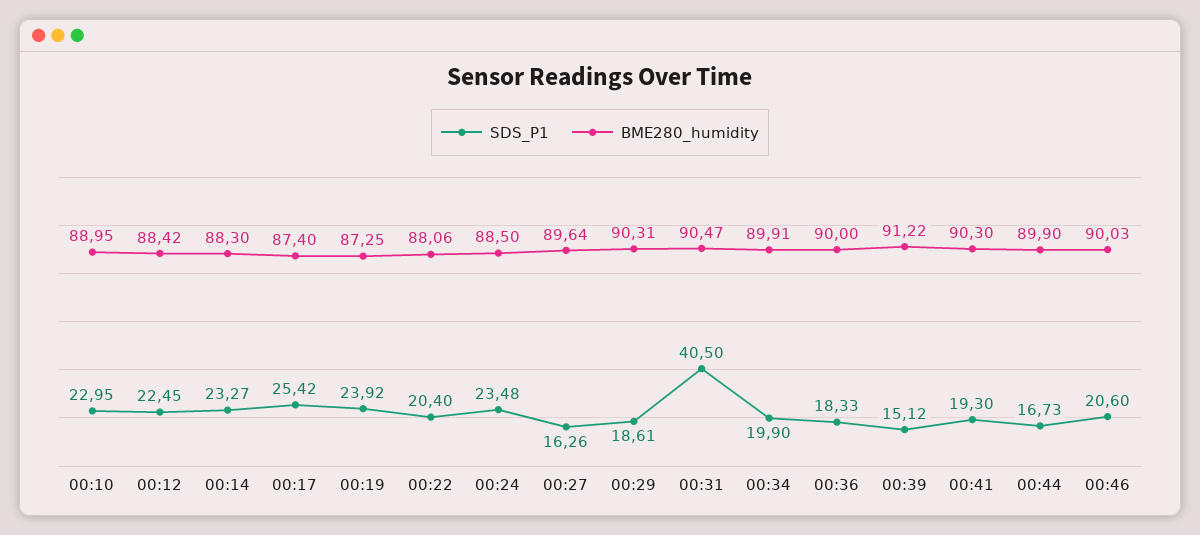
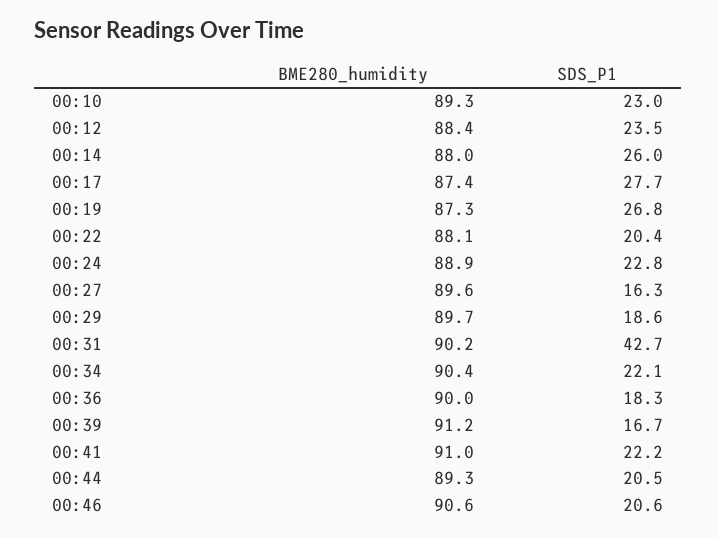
  {
    "SDS_P1": {
      "00:10": 22.95,
-     "00:12": 22.45,
+     "00:12": 23.5,
-     "00:14": 23.27,
+     "00:14": 26,
-     "00:17": 25.42,
+     "00:17": 27.7,
-     "00:19": 23.92,
+     "00:19": 26.8,
      "00:22": 20.4,
-     "00:24": 23.48,
+     "00:24": 22.8,
      "00:27": 16.26,
      "00:29": 18.61,
-     "00:31": 40.5,
+     "00:31": 42.7,
-     "00:34": 19.9,
+     "00:34": 22.1,
      "00:36": 18.33,
-     "00:39": 15.12,
+     "00:39": 16.7,
-     "00:41": 19.3,
+     "00:41": 22.2,
-     "00:44": 16.73,
+     "00:44": 20.5,
      "00:46": 20.6
    },
    "BME280_humidity": {
-     "00:10": 88.95,
+     "00:10": 89.3,
      "00:12": 88.42,
-     "00:14": 88.3,
+     "00:14": 88,
      "00:17": 87.4,
      "00:19": 87.25,
      "00:22": 88.06,
-     "00:24": 88.5,
+     "00:24": 88.9,
      "00:27": 89.64,
-     "00:29": 90.31,
+     "00:29": 89.7,
-     "00:31": 90.47,
+     "00:31": 90.2,
-     "00:34": 89.91,
+     "00:34": 90.4,
      "00:36": 90,
      "00:39": 91.22,
-     "00:41": 90.3,
+     "00:41": 91,
-     "00:44": 89.9,
+     "00:44": 89.3,
-     "00:46": 90.03
+     "00:46": 90.6
    }
  }

